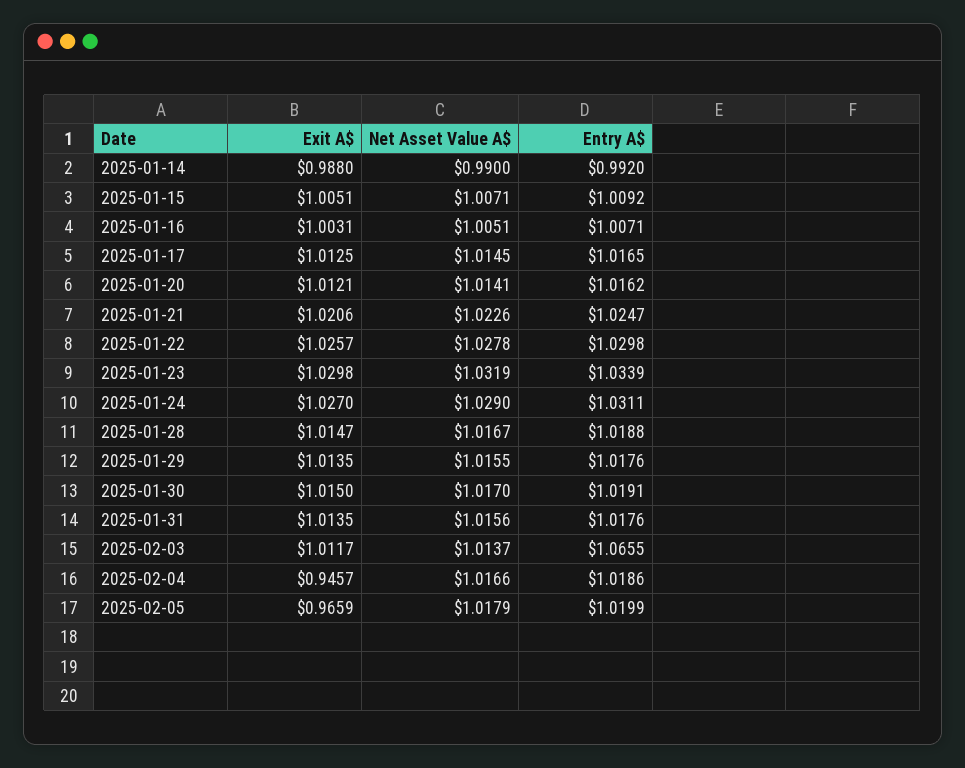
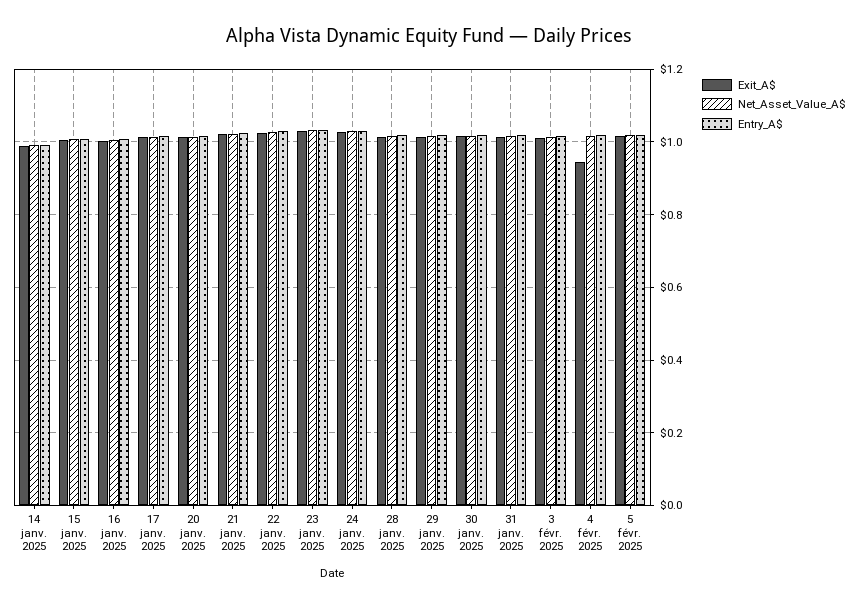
  {
    "Exit A$": {
      "2025-01-14": 0.988,
      "2025-01-15": 1.0051,
      "2025-01-16": 1.0031,
      "2025-01-17": 1.0125,
      "2025-01-20": 1.0121,
      "2025-01-21": 1.0206,
      "2025-01-22": 1.0257,
      "2025-01-23": 1.0298,
      "2025-01-24": 1.027,
      "2025-01-28": 1.0147,
      "2025-01-29": 1.0135,
      "2025-01-30": 1.015,
      "2025-01-31": 1.0135,
      "2025-02-03": 1.0117,
      "2025-02-04": 0.9457,
-     "2025-02-05": 0.9659
+     "2025-02-05": 1.02
    },
    "Net Asset Value A$": {
      "2025-01-14": 0.99,
      "2025-01-15": 1.0071,
      "2025-01-16": 1.0051,
      "2025-01-17": 1.0145,
      "2025-01-20": 1.0141,
      "2025-01-21": 1.0226,
      "2025-01-22": 1.0278,
      "2025-01-23": 1.0319,
      "2025-01-24": 1.029,
      "2025-01-28": 1.0167,
      "2025-01-29": 1.0155,
      "2025-01-30": 1.017,
      "2025-01-31": 1.0156,
      "2025-02-03": 1.0137,
      "2025-02-04": 1.0166,
      "2025-02-05": 1.0179
    },
    "Entry A$": {
      "2025-01-14": 0.992,
      "2025-01-15": 1.0092,
      "2025-01-16": 1.0071,
      "2025-01-17": 1.0165,
      "2025-01-20": 1.0162,
      "2025-01-21": 1.0247,
      "2025-01-22": 1.0298,
      "2025-01-23": 1.0339,
      "2025-01-24": 1.0311,
      "2025-01-28": 1.0188,
      "2025-01-29": 1.0176,
      "2025-01-30": 1.0191,
      "2025-01-31": 1.0176,
-     "2025-02-03": 1.0655,
+     "2025-02-03": 1.02,
      "2025-02-04": 1.0186,
      "2025-02-05": 1.0199
    }
  }

